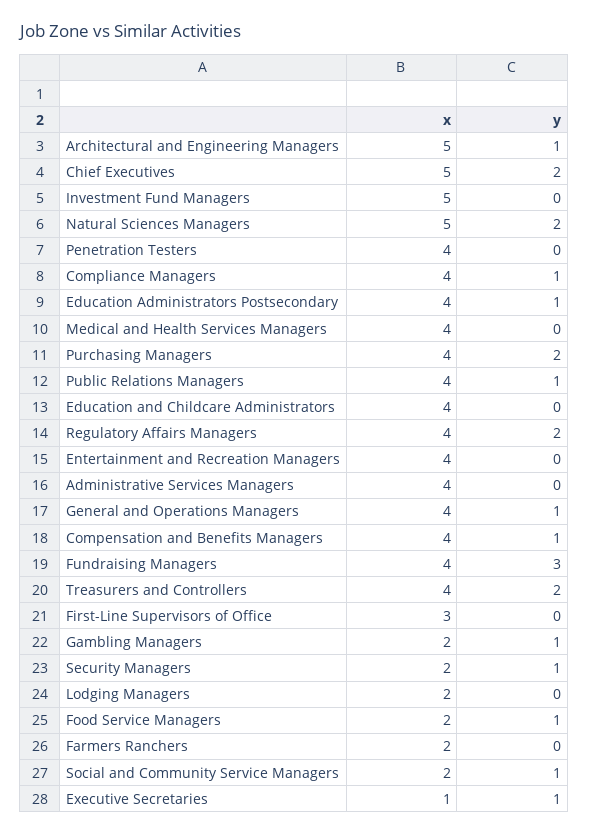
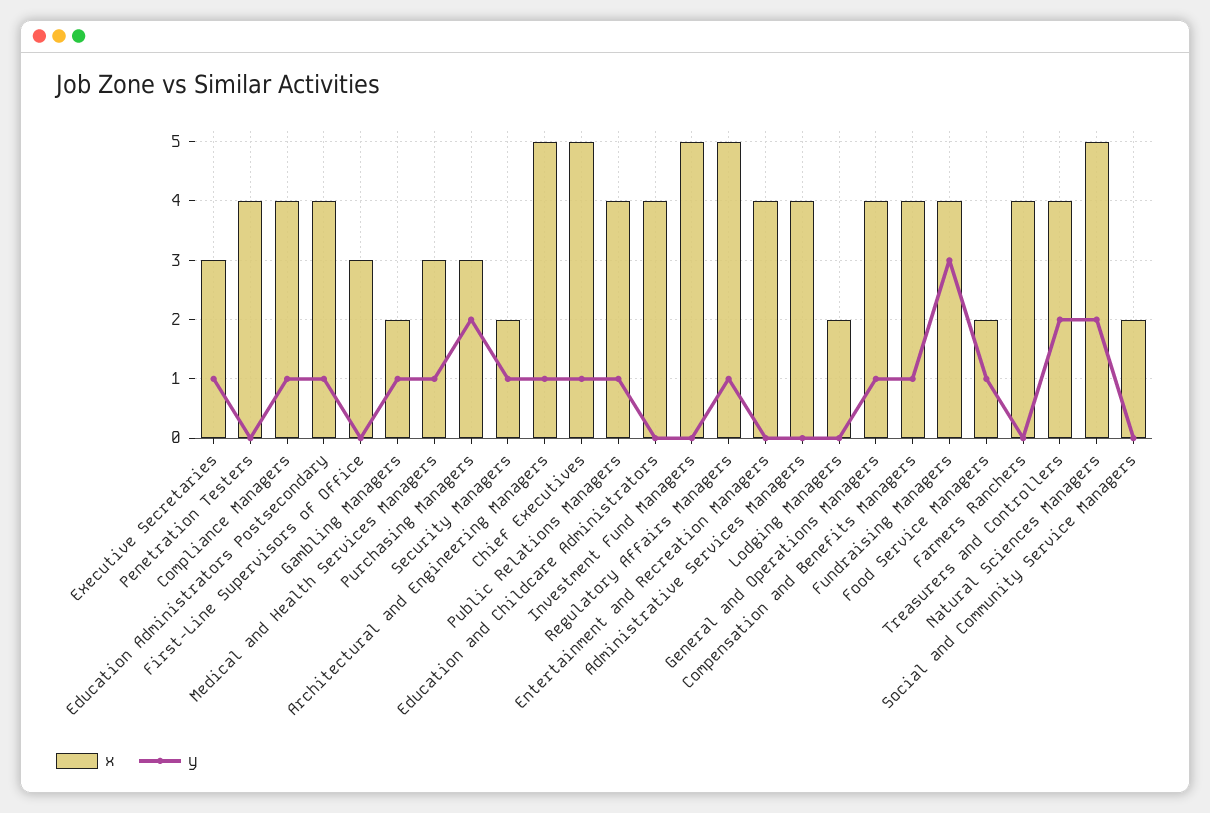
  {
    "x": {
      "Architectural and Engineering Managers": 5,
      "Chief Executives": 5,
      "Investment Fund Managers": 5,
      "Natural Sciences Managers": 5,
      "Penetration Testers": 4,
      "Compliance Managers": 4,
      "Education Administrators Postsecondary": 4,
-     "Medical and Health Services Managers": 4,
+     "Medical and Health Services Managers": 3,
-     "Purchasing Managers": 4,
+     "Purchasing Managers": 3,
      "Public Relations Managers": 4,
      "Education and Childcare Administrators": 4,
-     "Regulatory Affairs Managers": 4,
+     "Regulatory Affairs Managers": 5,
      "Entertainment and Recreation Managers": 4,
      "Administrative Services Managers": 4,
      "General and Operations Managers": 4,
      "Compensation and Benefits Managers": 4,
      "Fundraising Managers": 4,
      "Treasurers and Controllers": 4,
      "First-Line Supervisors of Office": 3,
      "Gambling Managers": 2,
      "Security Managers": 2,
      "Lodging Managers": 2,
      "Food Service Managers": 2,
-     "Farmers Ranchers": 2,
+     "Farmers Ranchers": 4,
      "Social and Community Service Managers": 2,
-     "Executive Secretaries": 1
+     "Executive Secretaries": 3
    },
    "y": {
      "Architectural and Engineering Managers": 1,
-     "Chief Executives": 2,
+     "Chief Executives": 1,
      "Investment Fund Managers": 0,
      "Natural Sciences Managers": 2,
      "Penetration Testers": 0,
      "Compliance Managers": 1,
      "Education Administrators Postsecondary": 1,
-     "Medical and Health Services Managers": 0,
+     "Medical and Health Services Managers": 1,
      "Purchasing Managers": 2,
      "Public Relations Managers": 1,
      "Education and Childcare Administrators": 0,
-     "Regulatory Affairs Managers": 2,
+     "Regulatory Affairs Managers": 1,
      "Entertainment and Recreation Managers": 0,
      "Administrative Services Managers": 0,
      "General and Operations Managers": 1,
      "Compensation and Benefits Managers": 1,
      "Fundraising Managers": 3,
      "Treasurers and Controllers": 2,
      "First-Line Supervisors of Office": 0,
      "Gambling Managers": 1,
      "Security Managers": 1,
      "Lodging Managers": 0,
      "Food Service Managers": 1,
      "Farmers Ranchers": 0,
-     "Social and Community Service Managers": 1,
+     "Social and Community Service Managers": 0,
      "Executive Secretaries": 1
    }
  }

